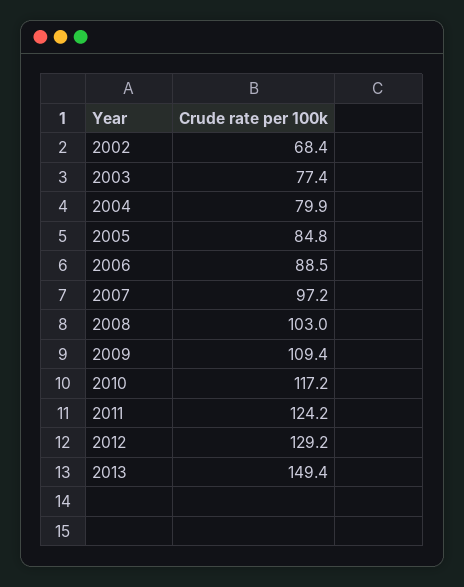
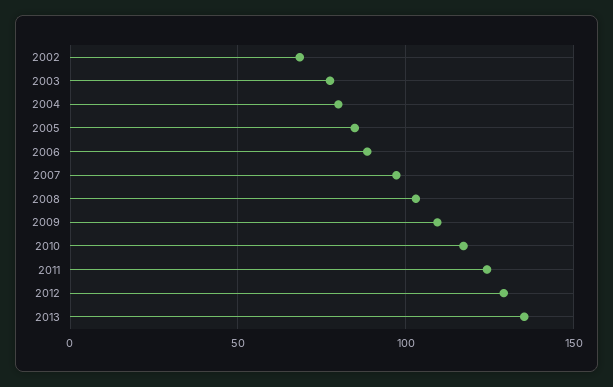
  {
    "2002": 68.4,
    "2003": 77.4,
    "2004": 79.9,
    "2005": 84.8,
    "2006": 88.5,
    "2007": 97.2,
    "2008": 103,
    "2009": 109.4,
    "2010": 117.2,
    "2011": 124.2,
    "2012": 129.2,
-   "2013": 149.4
+   "2013": 135
  }

